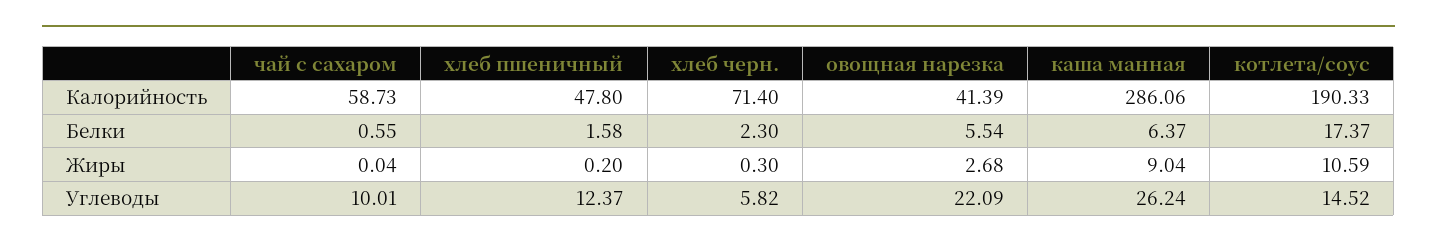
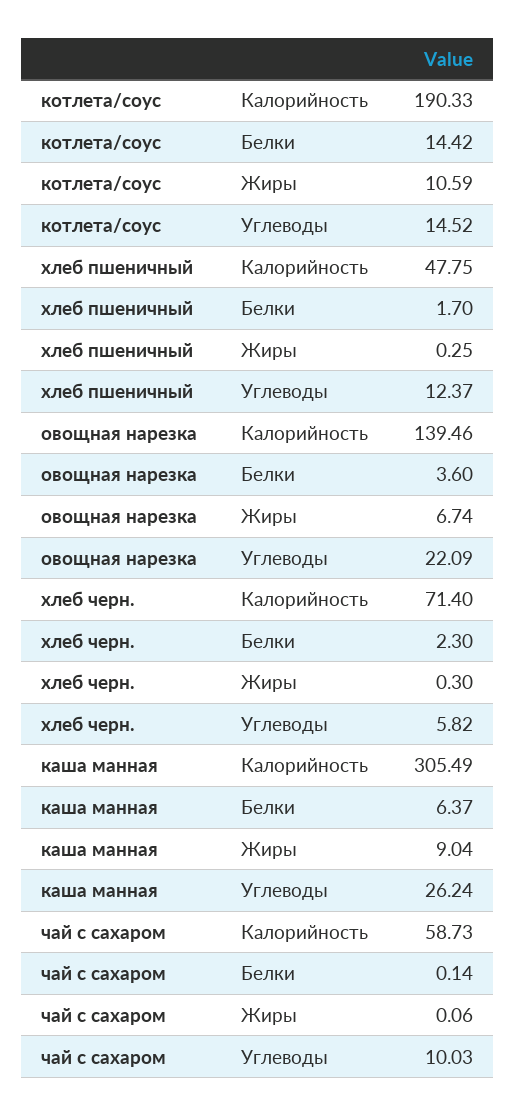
  {
    "чай с сахаром": {
      "Калорийность": 58.73,
-     "Белки": 0.55,
+     "Белки": 0.14,
-     "Жиры": 0.04,
+     "Жиры": 0.06,
-     "Углеводы": 10.01
+     "Углеводы": 10.03
    },
    "хлеб пшеничный": {
-     "Калорийность": 47.8,
+     "Калорийность": 47.75,
-     "Белки": 1.58,
+     "Белки": 1.7,
-     "Жиры": 0.2,
+     "Жиры": 0.25,
      "Углеводы": 12.37
    },
    "хлеб черн.": {
      "Калорийность": 71.4,
      "Белки": 2.3,
      "Жиры": 0.3,
      "Углеводы": 5.82
    },
    "овощная нарезка": {
-     "Калорийность": 41.39,
+     "Калорийность": 139.46,
-     "Белки": 5.54,
+     "Белки": 3.6,
-     "Жиры": 2.68,
+     "Жиры": 6.74,
      "Углеводы": 22.09
    },
    "каша манная": {
-     "Калорийность": 286.06,
+     "Калорийность": 305.49,
      "Белки": 6.37,
      "Жиры": 9.04,
      "Углеводы": 26.24
    },
    "котлета/соус": {
      "Калорийность": 190.33,
-     "Белки": 17.37,
+     "Белки": 14.42,
      "Жиры": 10.59,
      "Углеводы": 14.52
    }
  }

